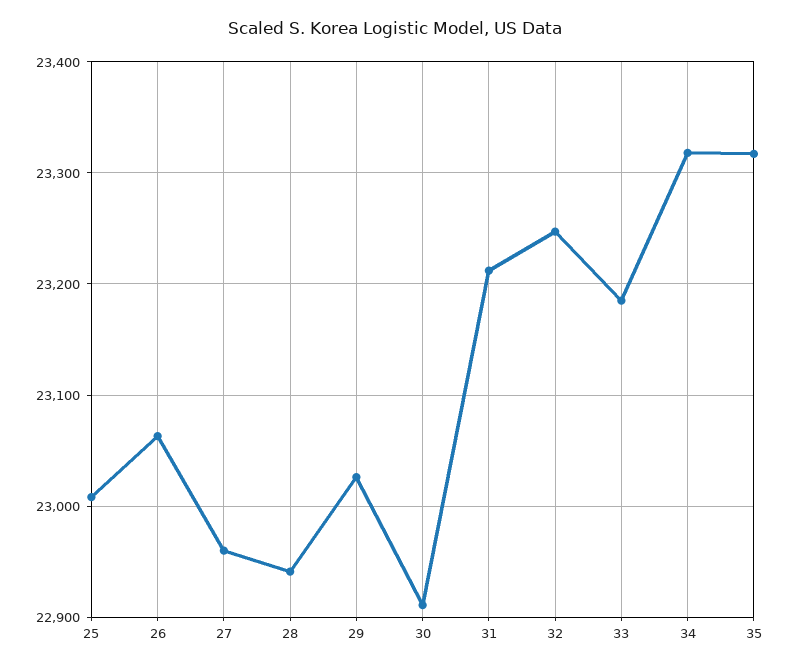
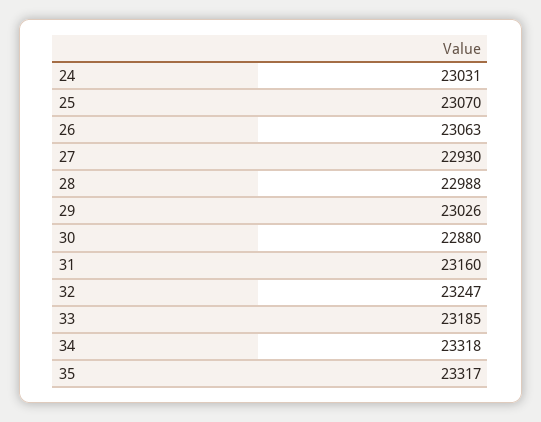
  {
-   "25": 23010,
+   "25": 23070,
    "26": 23063,
-   "27": 22960,
+   "27": 22930,
-   "28": 22940,
+   "28": 22988,
    "29": 23026,
-   "30": 22910,
+   "30": 22880,
-   "31": 23210,
+   "31": 23160,
    "32": 23247,
    "33": 23185,
    "34": 23318,
-   "35": 23317
+   "35": 23317,
+   "24": 23031
  }

